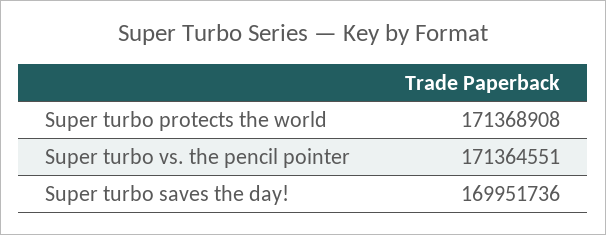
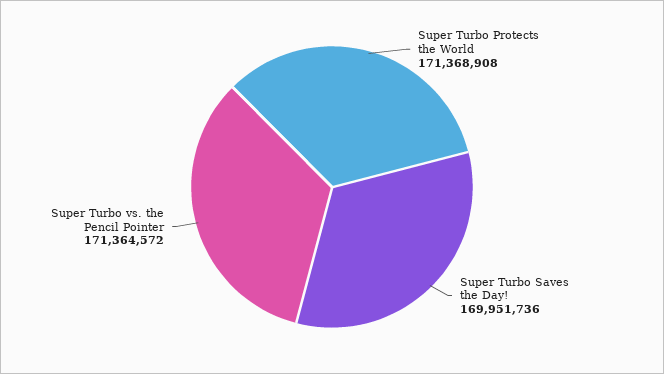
  {
    "Super turbo protects the world": 171368908,
-   "Super turbo vs. the pencil pointer": 171364551,
+   "Super turbo vs. the pencil pointer": 171364572,
    "Super turbo saves the day!": 169951736
  }

